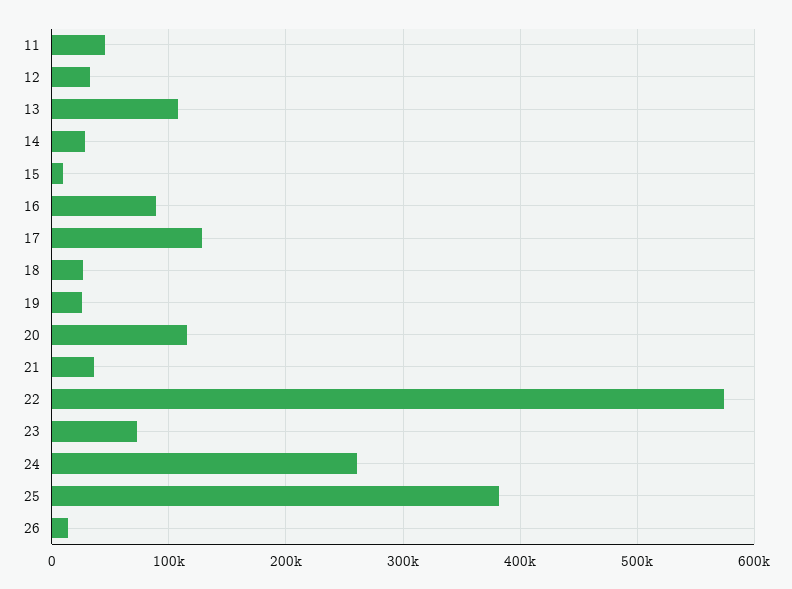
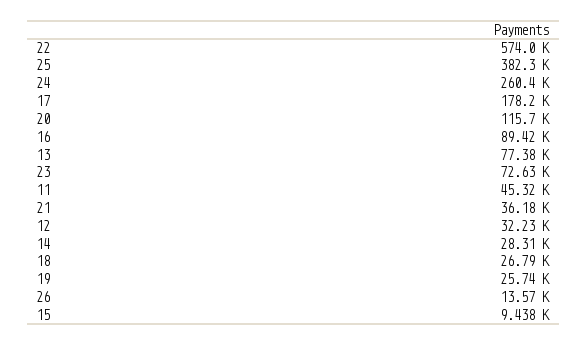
  {
    "11": 45320,
    "12": 32230,
-   "13": 110000,
+   "13": 77380,
    "14": 28310,
    "15": 9438,
    "16": 89420,
-   "17": 130000,
+   "17": 178200,
    "18": 26790,
    "19": 25740,
    "20": 115700,
    "21": 36180,
    "22": 574000,
    "23": 72630,
    "24": 260400,
    "25": 382300,
    "26": 13570
  }

